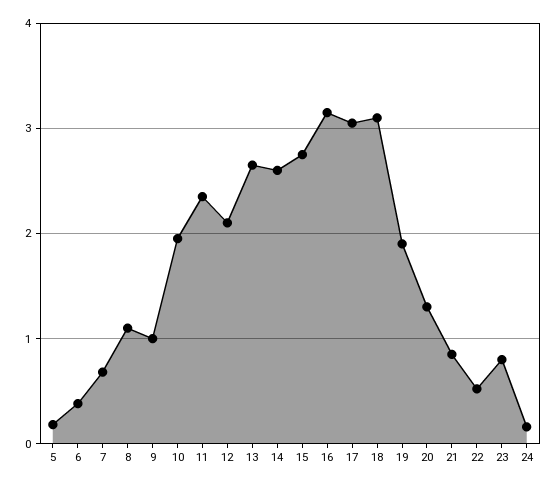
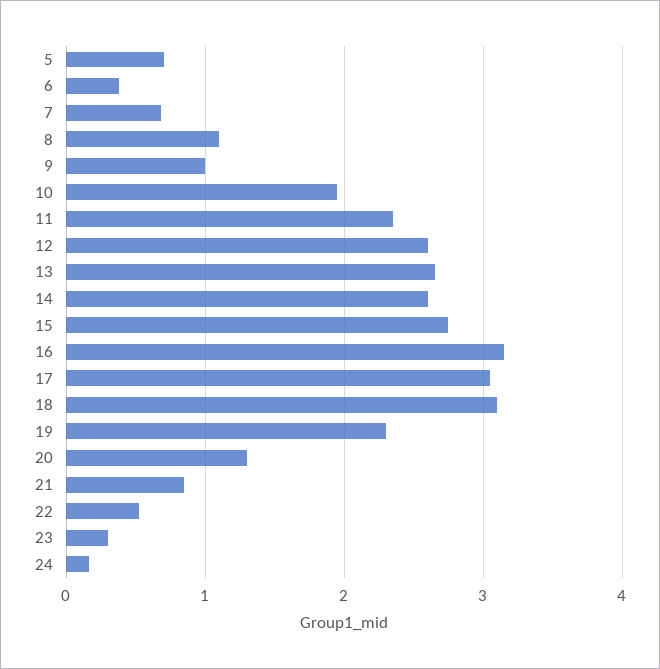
  {
-   "5": 0.2,
+   "5": 0.7,
    "6": 0.4,
    "7": 0.7,
    "8": 1.1,
    "9": 1,
    "10": 2,
    "11": 2.4,
-   "12": 2.1,
+   "12": 2.6,
    "13": 2.7,
    "14": 2.6,
    "15": 2.8,
    "16": 3.2,
    "17": 3.1,
    "18": 3.1,
-   "19": 1.9,
+   "19": 2.3,
    "20": 1.3,
    "21": 0.9,
    "22": 0.5,
-   "23": 0.8,
+   "23": 0.3,
    "24": 0.2
  }

